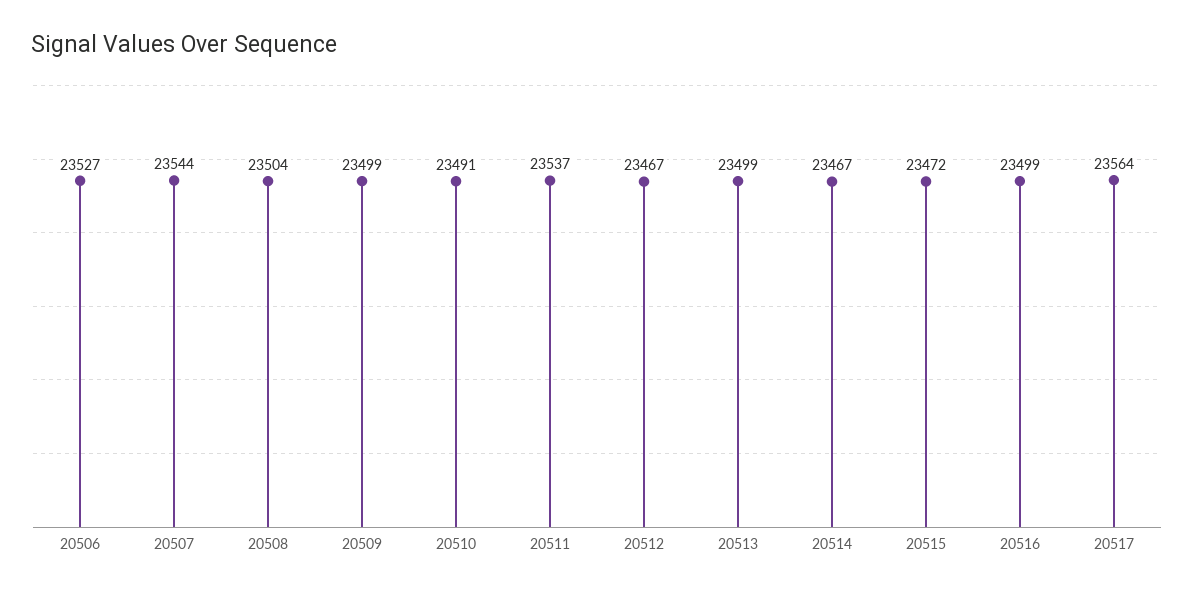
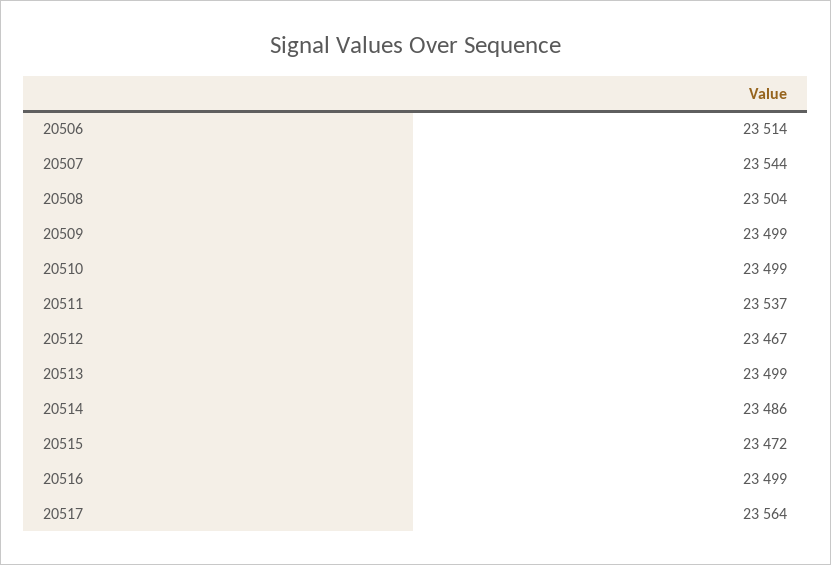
  {
-   "20506": 23527,
+   "20506": 23514,
    "20507": 23544,
    "20508": 23504,
    "20509": 23499,
-   "20510": 23491,
+   "20510": 23499,
    "20511": 23537,
    "20512": 23467,
    "20513": 23499,
-   "20514": 23467,
+   "20514": 23486,
    "20515": 23472,
    "20516": 23499,
    "20517": 23564
  }

